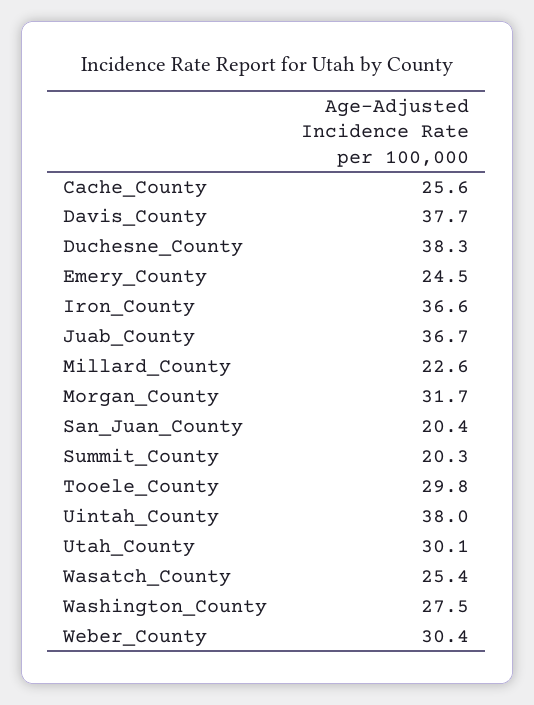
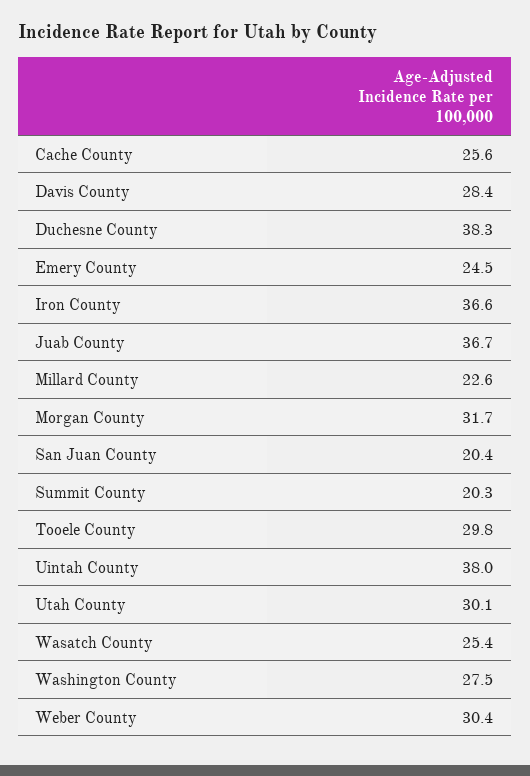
  {
    "Cache_County": 25.6,
-   "Davis_County": 37.7,
+   "Davis_County": 28.4,
    "Duchesne_County": 38.3,
    "Emery_County": 24.5,
    "Iron_County": 36.6,
    "Juab_County": 36.7,
    "Millard_County": 22.6,
    "Morgan_County": 31.7,
    "San_Juan_County": 20.4,
    "Summit_County": 20.3,
    "Tooele_County": 29.8,
    "Uintah_County": 38,
    "Utah_County": 30.1,
    "Wasatch_County": 25.4,
    "Washington_County": 27.5,
    "Weber_County": 30.4
  }

